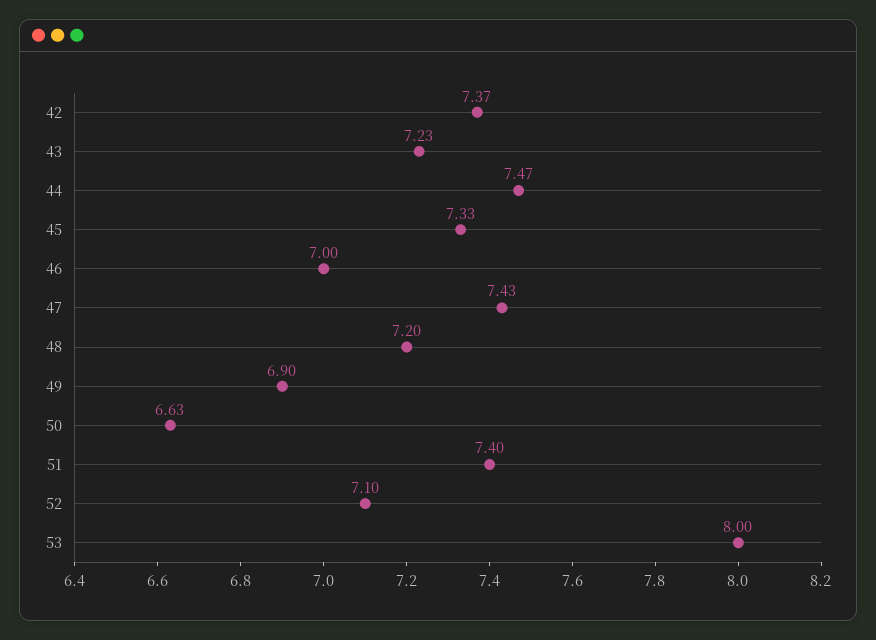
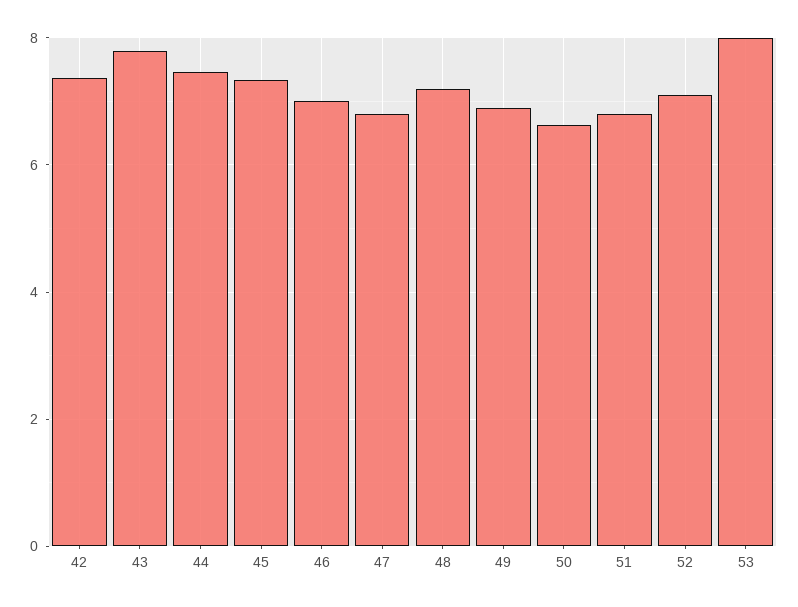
  {
    "42": 7.37,
-   "43": 7.23,
+   "43": 7.8,
    "44": 7.47,
    "45": 7.33,
    "46": 7,
-   "47": 7.43,
+   "47": 6.8,
    "48": 7.2,
    "49": 6.9,
    "50": 6.63,
-   "51": 7.4,
+   "51": 6.8,
    "52": 7.1,
    "53": 8
  }

